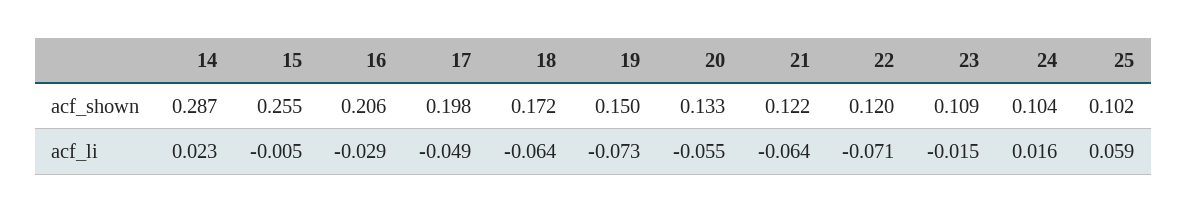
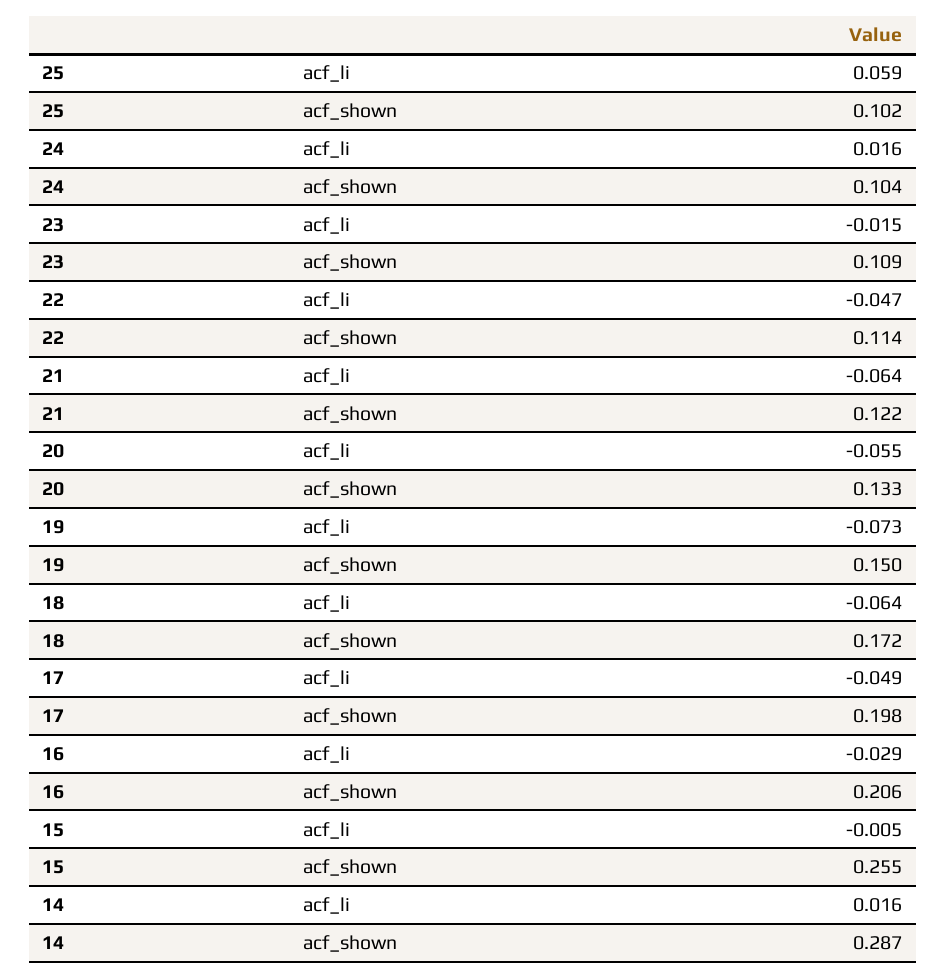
  {
    "14": {
      "acf_shown": 0.287,
-     "acf_li": 0.023
+     "acf_li": 0.016
    },
    "15": {
      "acf_shown": 0.255,
      "acf_li": -0.005
    },
    "16": {
      "acf_shown": 0.206,
      "acf_li": -0.029
    },
    "17": {
      "acf_shown": 0.198,
      "acf_li": -0.049
    },
    "18": {
      "acf_shown": 0.172,
      "acf_li": -0.064
    },
    "19": {
      "acf_shown": 0.15,
      "acf_li": -0.073
    },
    "20": {
      "acf_shown": 0.133,
      "acf_li": -0.055
    },
    "21": {
      "acf_shown": 0.122,
      "acf_li": -0.064
    },
    "22": {
-     "acf_shown": 0.12,
+     "acf_shown": 0.114,
-     "acf_li": -0.071
+     "acf_li": -0.047
    },
    "23": {
      "acf_shown": 0.109,
      "acf_li": -0.015
    },
    "24": {
      "acf_shown": 0.104,
      "acf_li": 0.016
    },
    "25": {
      "acf_shown": 0.102,
      "acf_li": 0.059
    }
  }

